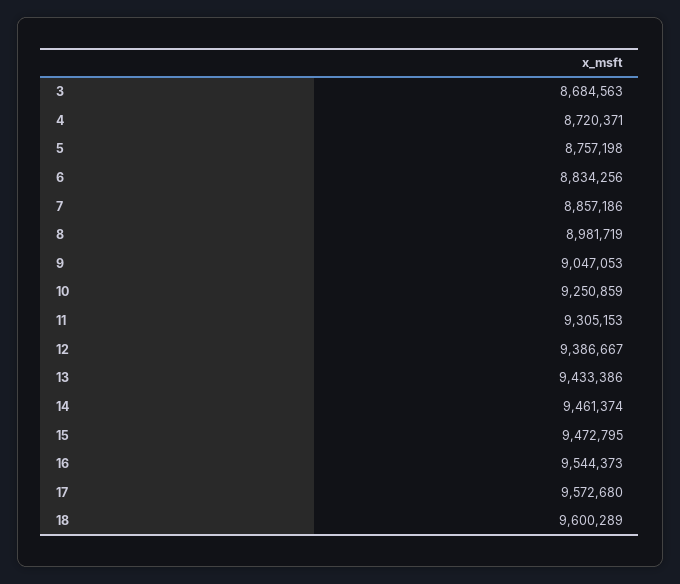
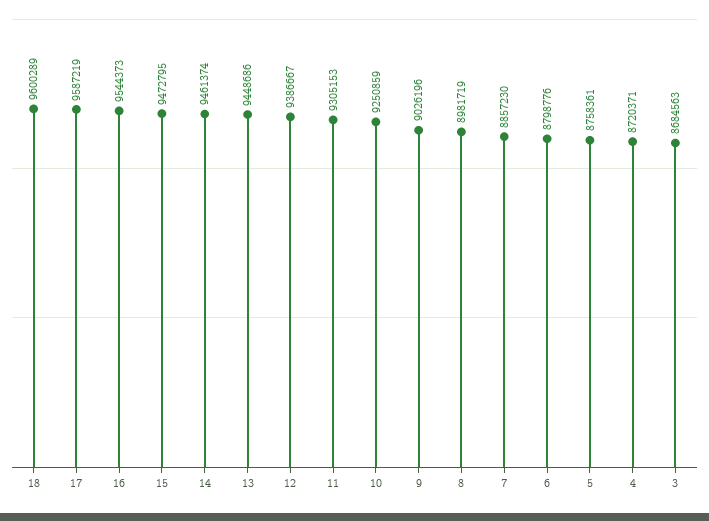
  {
    "3": 8684563,
    "4": 8720371,
-   "5": 8757198,
+   "5": 8758361,
-   "6": 8834256,
+   "6": 8798776,
-   "7": 8857186,
+   "7": 8857230,
    "8": 8981719,
-   "9": 9047053,
+   "9": 9026196,
    "10": 9250859,
    "11": 9305153,
    "12": 9386667,
-   "13": 9433386,
+   "13": 9448686,
    "14": 9461374,
    "15": 9472795,
    "16": 9544373,
-   "17": 9572680,
+   "17": 9587219,
    "18": 9600289
  }

